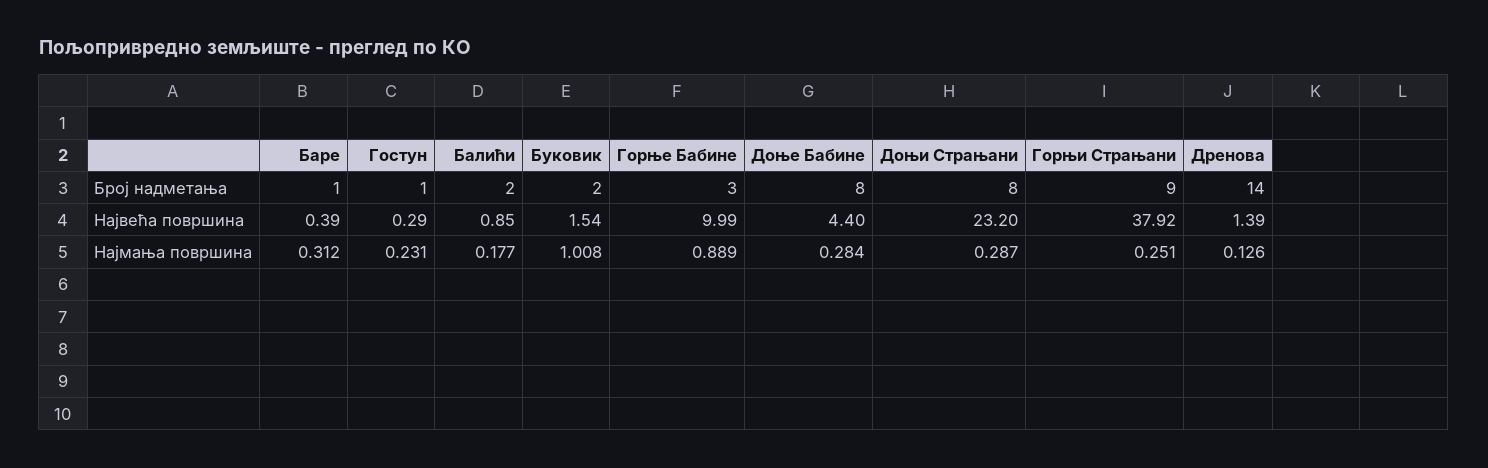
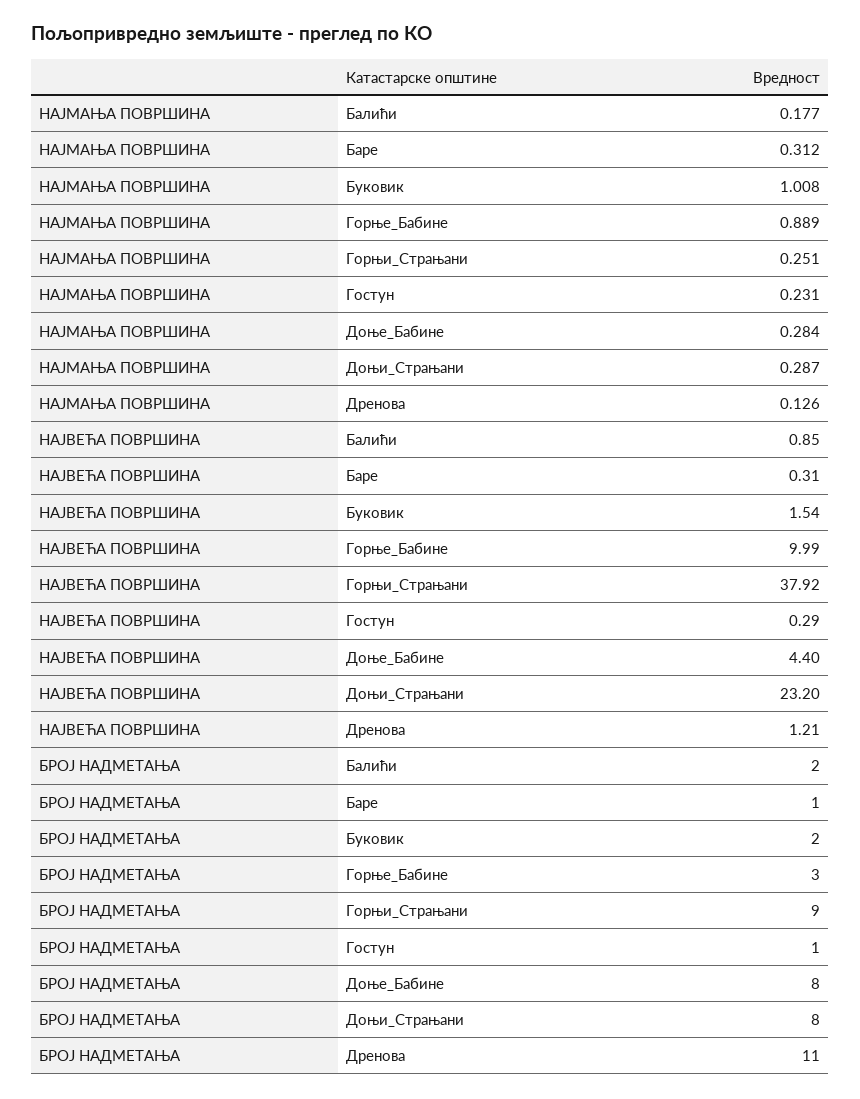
  {
    "Баре": {
      "Број надметања": 1,
-     "Највећа површина": 0.39,
+     "Највећа површина": 0.31,
      "Најмања површина": 0.312
    },
    "Гостун": {
      "Број надметања": 1,
      "Највећа површина": 0.29,
      "Најмања површина": 0.231
    },
    "Балићи": {
      "Број надметања": 2,
      "Највећа површина": 0.85,
      "Најмања површина": 0.177
    },
    "Буковик": {
      "Број надметања": 2,
      "Највећа површина": 1.54,
      "Најмања површина": 1.008
    },
    "Горње Бабине": {
      "Број надметања": 3,
      "Највећа површина": 9.99,
      "Најмања површина": 0.889
    },
    "Доње Бабине": {
      "Број надметања": 8,
      "Највећа површина": 4.4,
      "Најмања површина": 0.284
    },
    "Доњи Страњани": {
      "Број надметања": 8,
      "Највећа површина": 23.2,
      "Најмања површина": 0.287
    },
    "Горњи Страњани": {
      "Број надметања": 9,
      "Највећа површина": 37.92,
      "Најмања површина": 0.251
    },
    "Дренова": {
-     "Број надметања": 14,
+     "Број надметања": 11,
-     "Највећа површина": 1.39,
+     "Највећа површина": 1.21,
      "Најмања површина": 0.126
    }
  }

